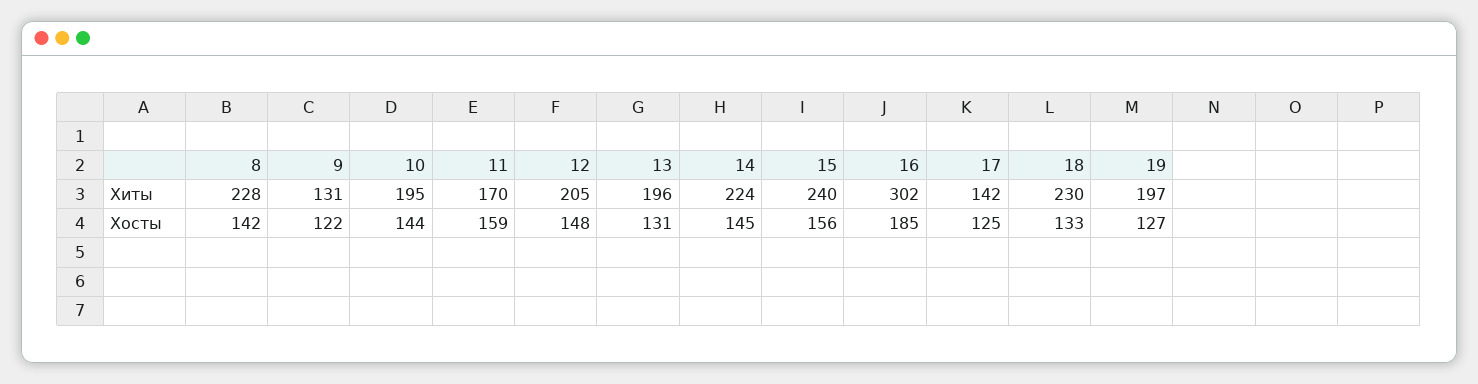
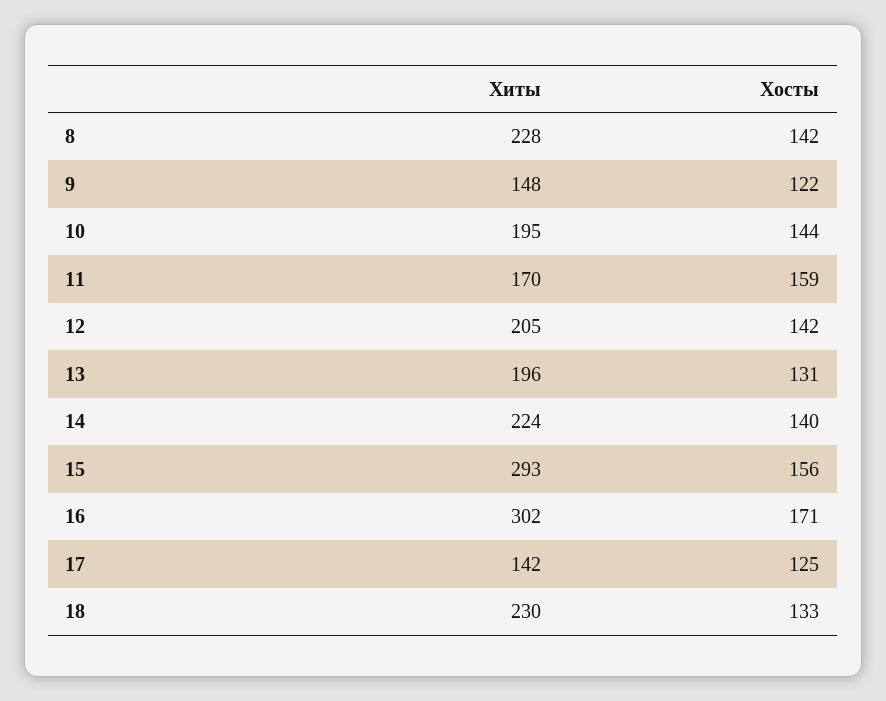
  {
    "8": {
      "Хиты": 228,
      "Хосты": 142
    },
    "9": {
-     "Хиты": 131,
+     "Хиты": 148,
      "Хосты": 122
    },
    "10": {
      "Хиты": 195,
      "Хосты": 144
    },
    "11": {
      "Хиты": 170,
      "Хосты": 159
    },
    "12": {
      "Хиты": 205,
-     "Хосты": 148
+     "Хосты": 142
    },
    "13": {
      "Хиты": 196,
      "Хосты": 131
    },
    "14": {
      "Хиты": 224,
-     "Хосты": 145
+     "Хосты": 140
    },
    "15": {
-     "Хиты": 240,
+     "Хиты": 293,
      "Хосты": 156
    },
    "16": {
      "Хиты": 302,
-     "Хосты": 185
+     "Хосты": 171
    },
    "17": {
      "Хиты": 142,
      "Хосты": 125
    },
    "18": {
      "Хиты": 230,
      "Хосты": 133
-   },
+   }
-   "19": {
-     "Хиты": 197,
-     "Хосты": 127
-   }
  }

